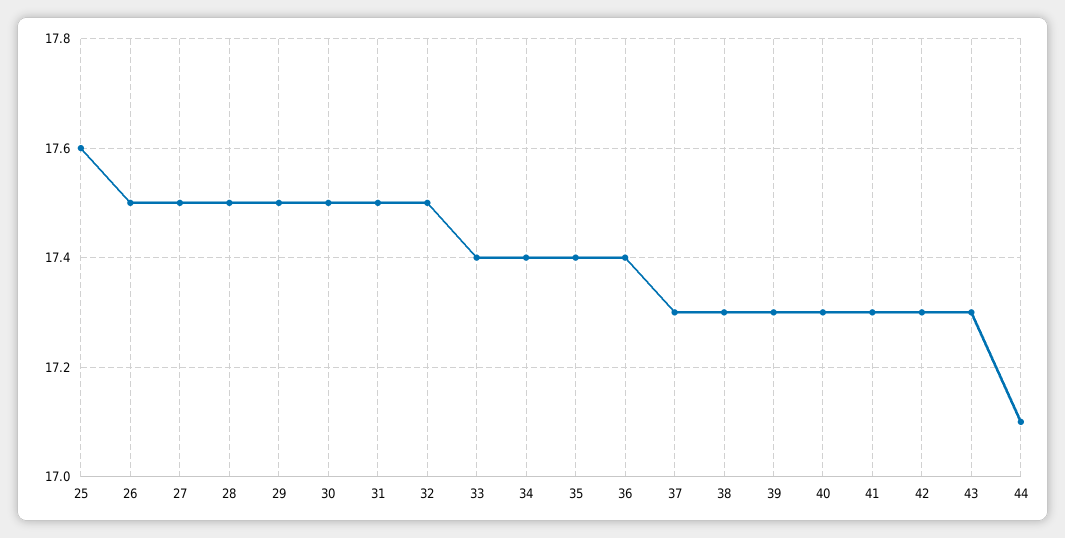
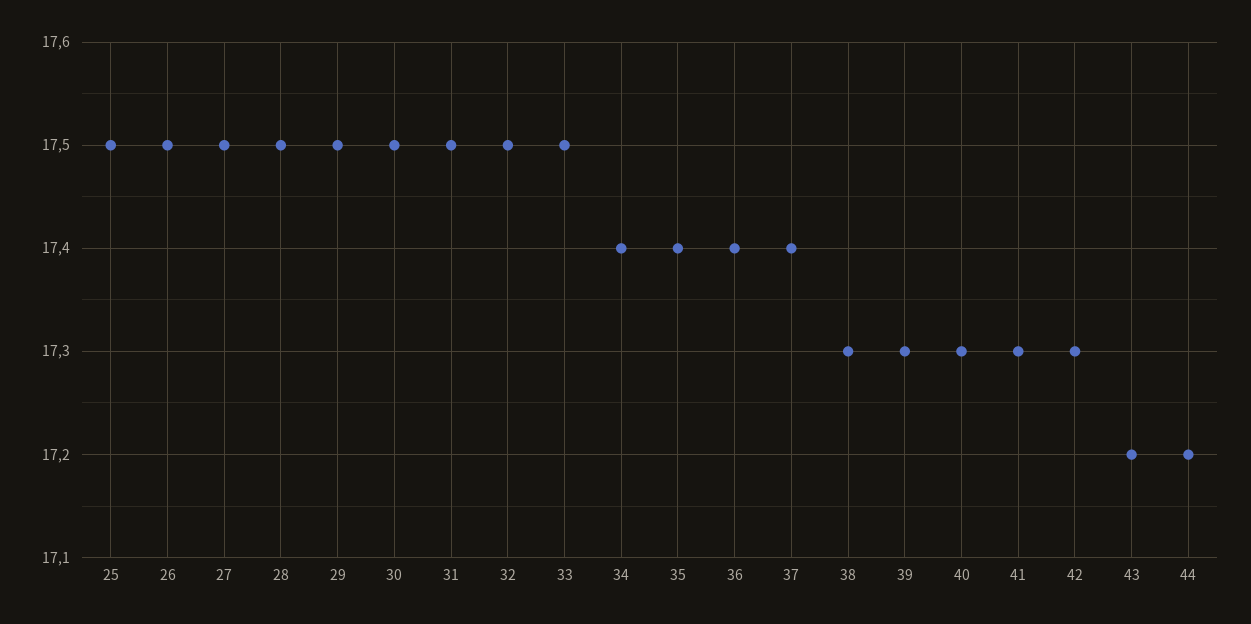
  {
-   "25": 17.6,
+   "25": 17.5,
    "26": 17.5,
    "27": 17.5,
    "28": 17.5,
    "29": 17.5,
    "30": 17.5,
    "31": 17.5,
    "32": 17.5,
-   "33": 17.4,
+   "33": 17.5,
    "34": 17.4,
    "35": 17.4,
    "36": 17.4,
-   "37": 17.3,
+   "37": 17.4,
    "38": 17.3,
    "39": 17.3,
    "40": 17.3,
    "41": 17.3,
    "42": 17.3,
-   "43": 17.3,
+   "43": 17.2,
-   "44": 17.1
+   "44": 17.2
  }

